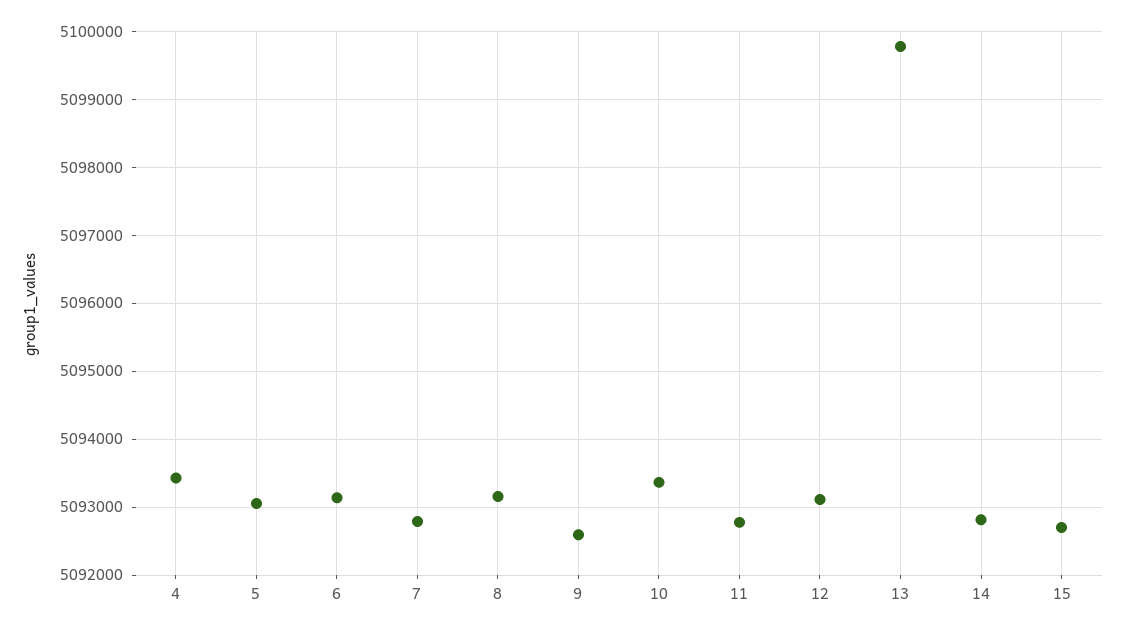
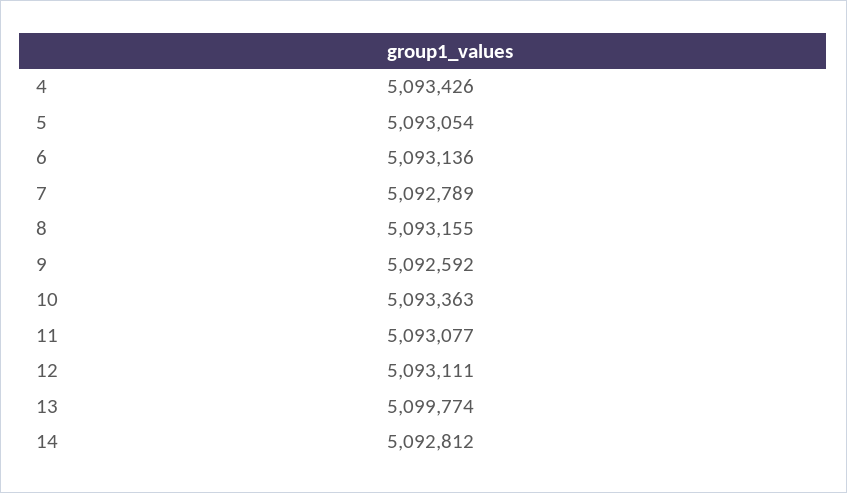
  {
    "4": 5093426,
    "5": 5093054,
    "6": 5093136,
    "7": 5092789,
    "8": 5093155,
    "9": 5092592,
    "10": 5093363,
-   "11": 5092800,
+   "11": 5093077,
    "12": 5093111,
    "13": 5099774,
-   "14": 5092812,
+   "14": 5092812
-   "15": 5092700
  }

